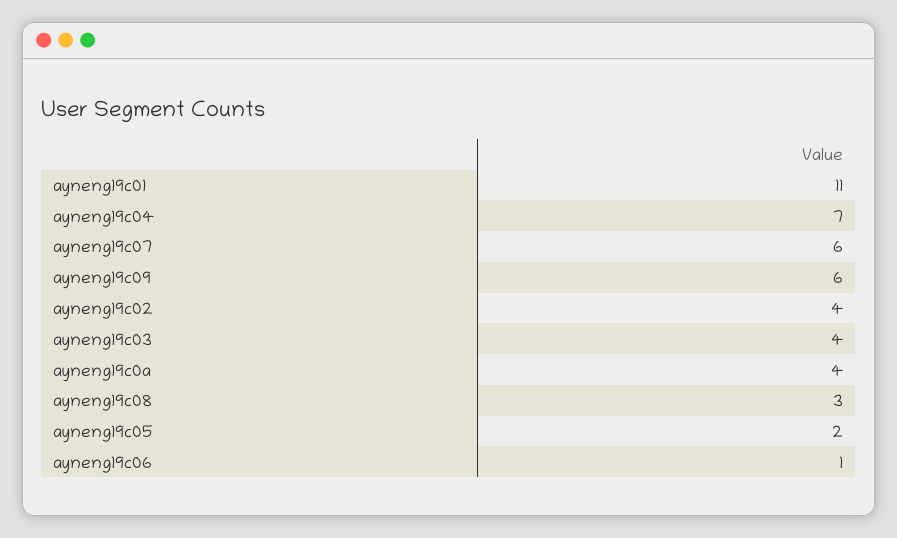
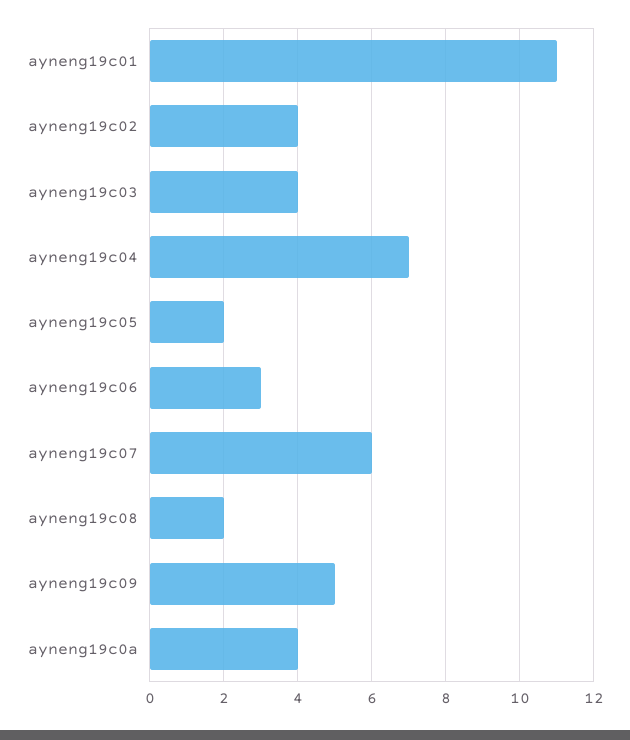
  {
    "ayneng19c01": 11,
    "ayneng19c04": 7,
    "ayneng19c07": 6,
-   "ayneng19c09": 6,
+   "ayneng19c09": 5,
    "ayneng19c02": 4,
    "ayneng19c03": 4,
    "ayneng19c0a": 4,
-   "ayneng19c08": 3,
+   "ayneng19c08": 2,
    "ayneng19c05": 2,
-   "ayneng19c06": 1
+   "ayneng19c06": 3
  }

